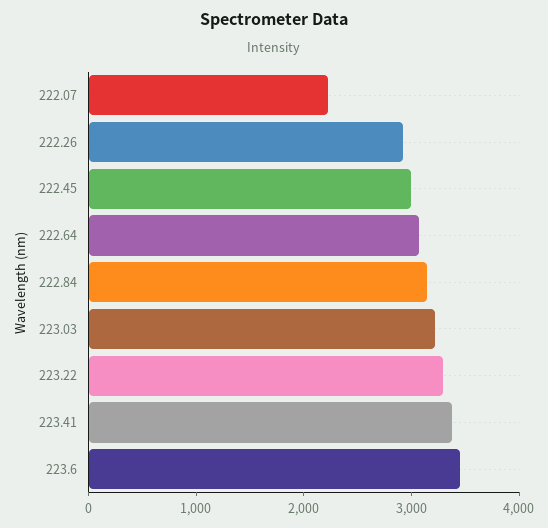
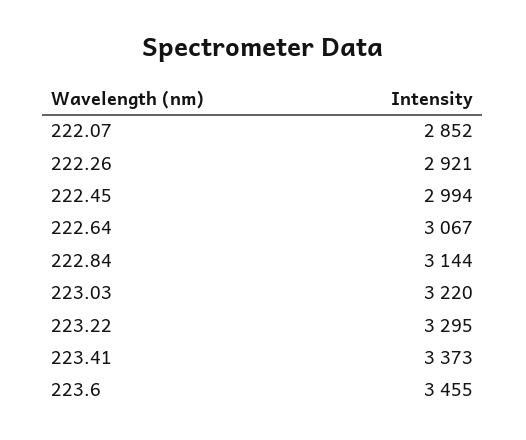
  {
-   "222.07": 2200,
+   "222.07": 2852,
    "222.26": 2921,
    "222.45": 2994,
    "222.64": 3067,
    "222.84": 3144,
    "223.03": 3220,
    "223.22": 3295,
    "223.41": 3373,
    "223.6": 3455
  }

